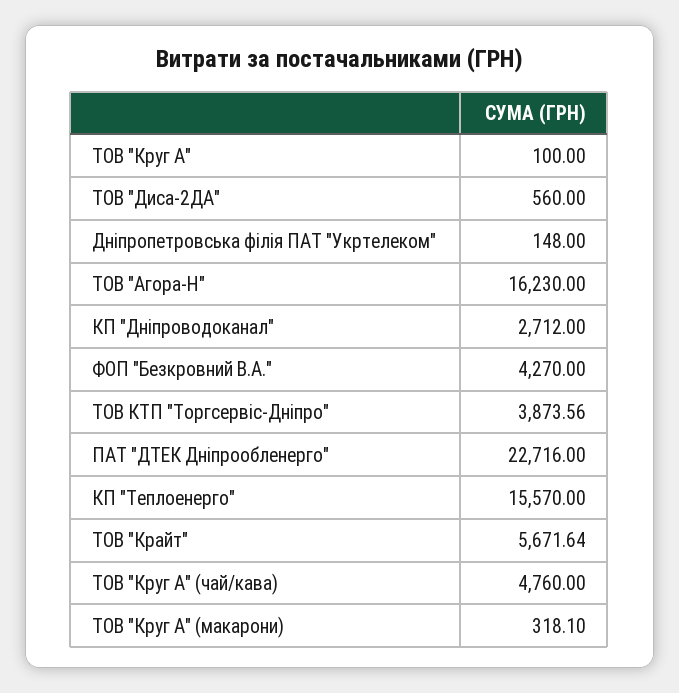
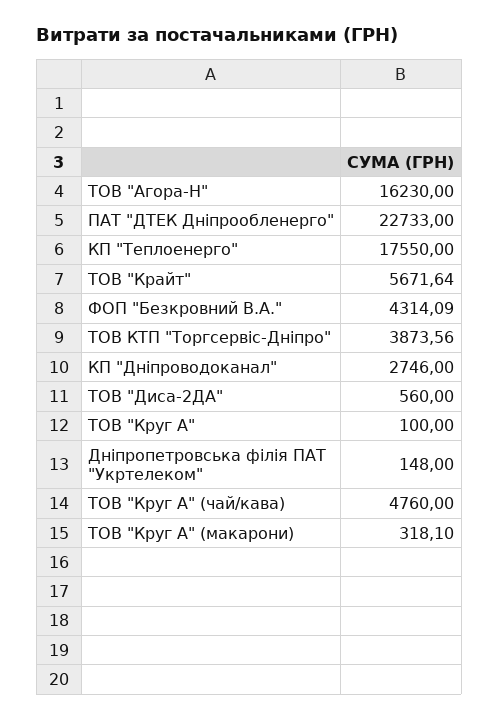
  {
    "ТОВ \"Круг А\"": 100,
    "ТОВ \"Диса-2ДА\"": 560,
    "Дніпропетровська філія ПАТ \"Укртелеком\"": 148,
    "ТОВ \"Агора-Н\"": 16230,
-   "КП \"Дніпроводоканал\"": 2712,
+   "КП \"Дніпроводоканал\"": 2746,
-   "ФОП \"Безкровний В.А.\"": 4270,
+   "ФОП \"Безкровний В.А.\"": 4314.09,
    "ТОВ КТП \"Торгсервіс-Дніпро\"": 3873.56,
-   "ПАТ \"ДТЕК Дніпрообленерго\"": 22716,
+   "ПАТ \"ДТЕК Дніпрообленерго\"": 22733,
-   "КП \"Теплоенерго\"": 15570,
+   "КП \"Теплоенерго\"": 17550,
    "ТОВ \"Крайт\"": 5671.64,
    "ТОВ \"Круг А\" (чай/кава)": 4760,
    "ТОВ \"Круг А\" (макарони)": 318.1
  }

